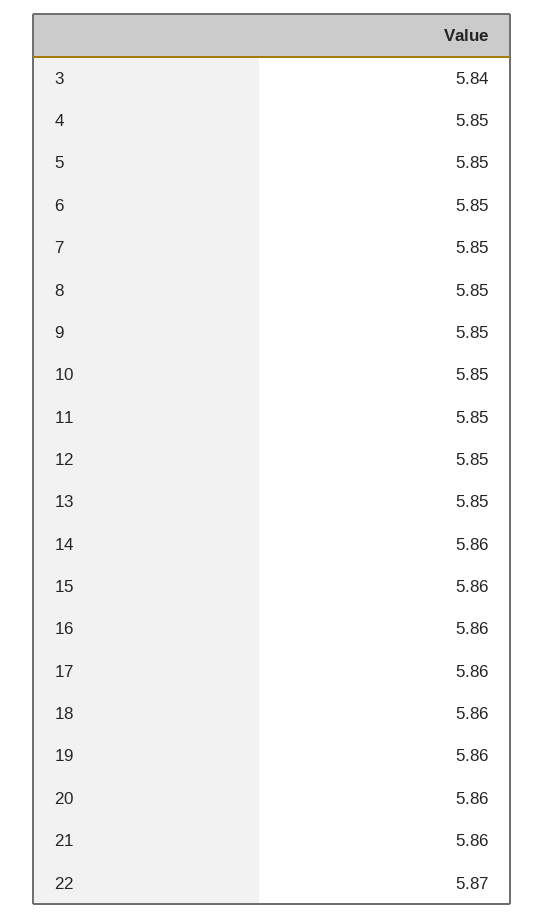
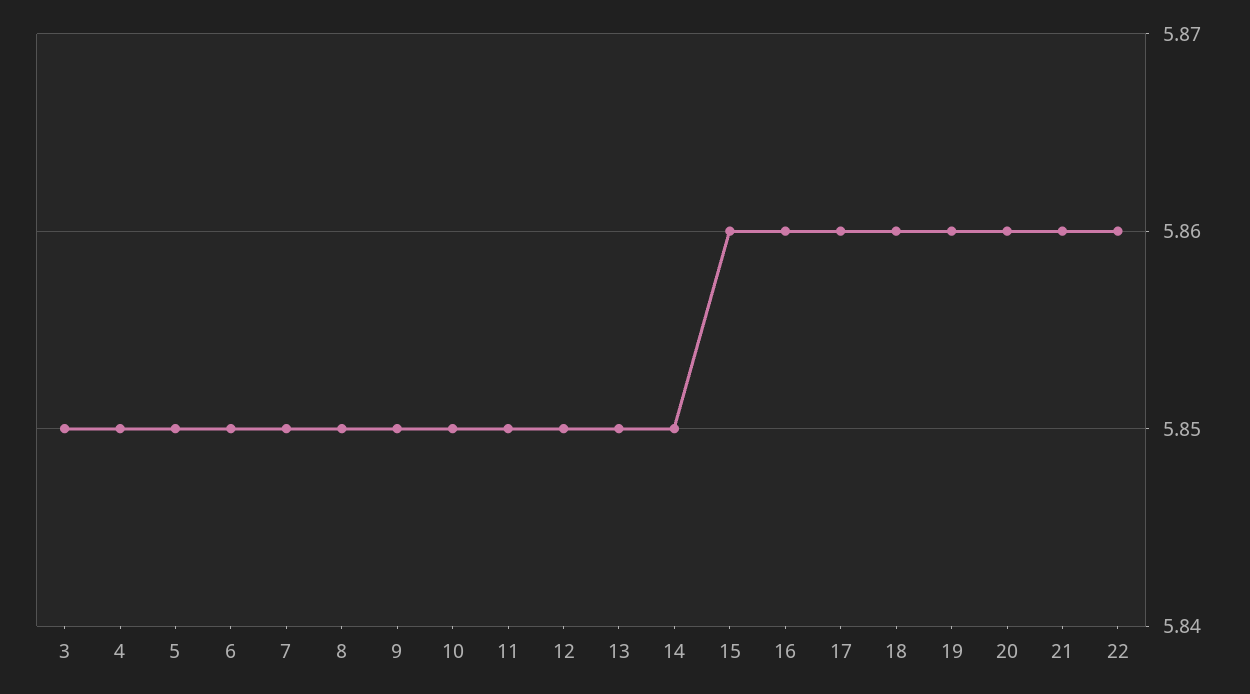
  {
-   "3": 5.84,
+   "3": 5.85,
    "4": 5.85,
    "5": 5.85,
    "6": 5.85,
    "7": 5.85,
    "8": 5.85,
    "9": 5.85,
    "10": 5.85,
    "11": 5.85,
    "12": 5.85,
    "13": 5.85,
-   "14": 5.86,
+   "14": 5.85,
    "15": 5.86,
    "16": 5.86,
    "17": 5.86,
    "18": 5.86,
    "19": 5.86,
    "20": 5.86,
    "21": 5.86,
-   "22": 5.87
+   "22": 5.86
  }

